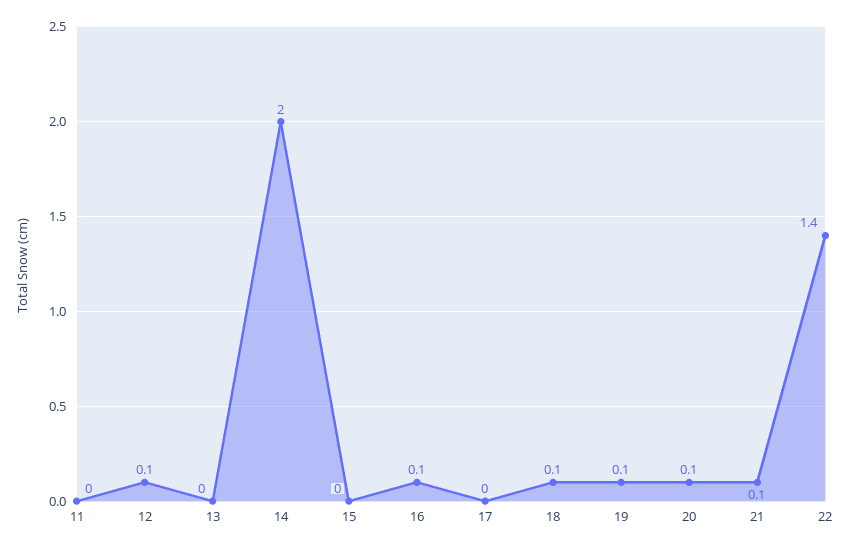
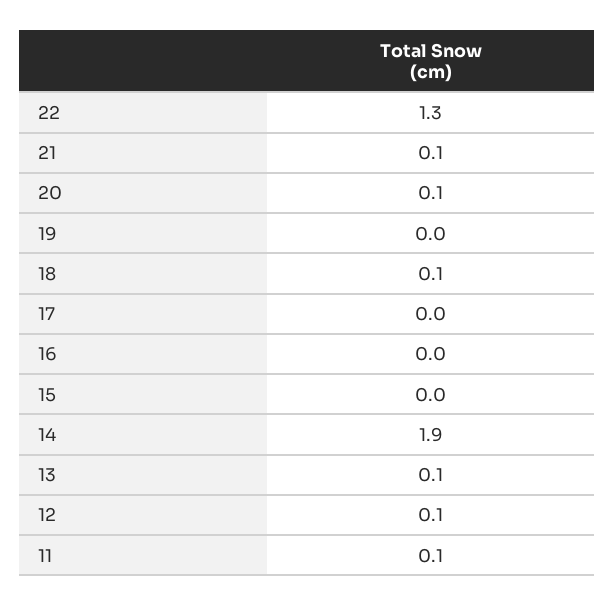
  {
-   "11": 0,
+   "11": 0.1,
    "12": 0.1,
-   "13": 0,
+   "13": 0.1,
-   "14": 2,
+   "14": 1.9,
    "15": 0,
-   "16": 0.1,
+   "16": 0,
    "17": 0,
    "18": 0.1,
-   "19": 0.1,
+   "19": 0,
    "20": 0.1,
    "21": 0.1,
-   "22": 1.4
+   "22": 1.3
  }

